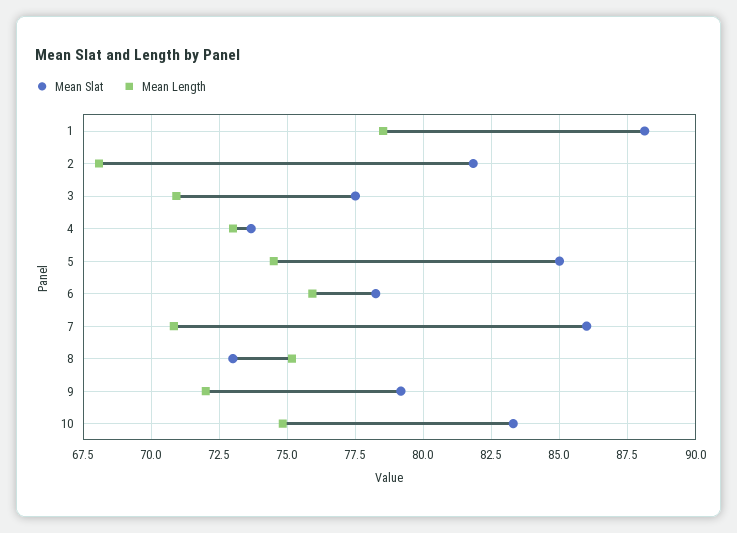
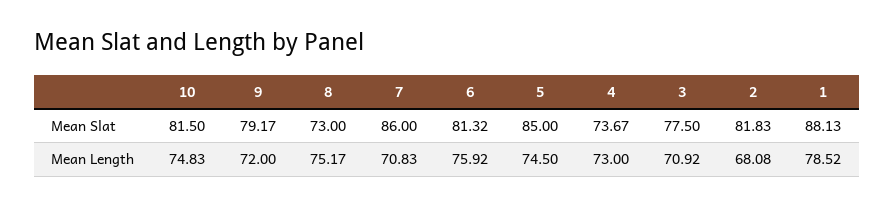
  {
    "Mean Slat": {
      "1": 88.13,
      "2": 81.83,
      "3": 77.5,
      "4": 73.67,
      "5": 85,
-     "6": 78.25,
+     "6": 81.32,
      "7": 86,
      "8": 73,
      "9": 79.17,
-     "10": 83.25
+     "10": 81.5
    },
    "Mean Length": {
      "1": 78.52,
      "2": 68.08,
      "3": 70.92,
      "4": 73,
      "5": 74.5,
      "6": 75.92,
      "7": 70.83,
      "8": 75.17,
      "9": 72,
      "10": 74.83
    }
  }

